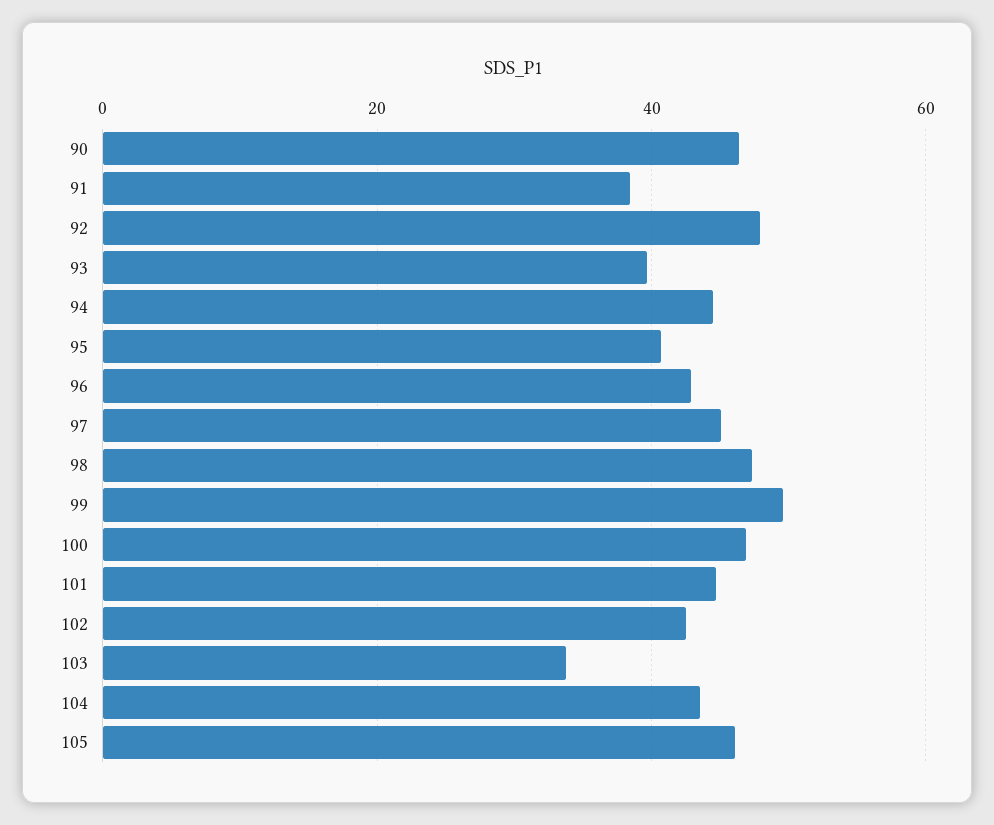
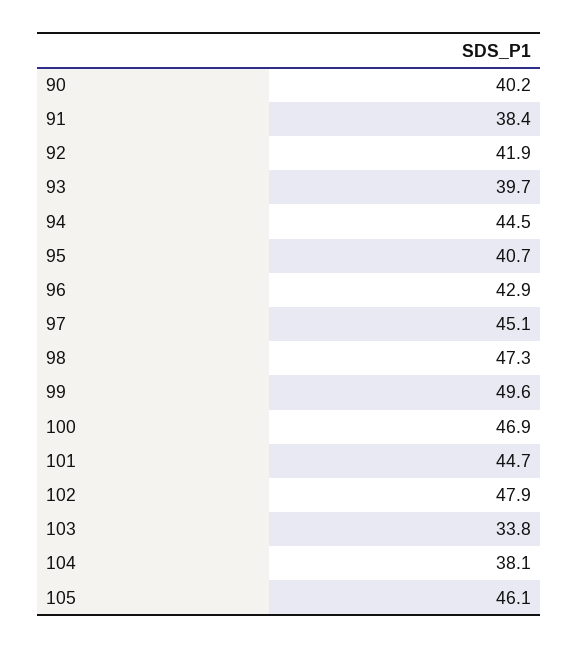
  {
-   "90": 46,
+   "90": 40.2,
    "91": 38.4,
-   "92": 48,
+   "92": 41.9,
    "93": 39.7,
    "94": 44.5,
    "95": 40.7,
    "96": 42.9,
    "97": 45.1,
    "98": 47.3,
    "99": 49.6,
    "100": 46.9,
    "101": 44.7,
-   "102": 42,
+   "102": 47.9,
    "103": 33.8,
-   "104": 44,
+   "104": 38.1,
    "105": 46.1
  }

